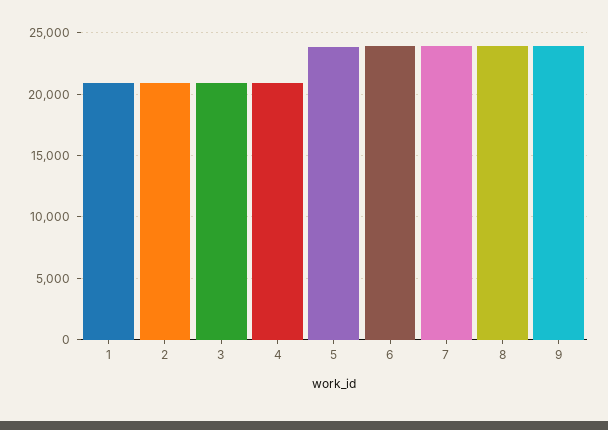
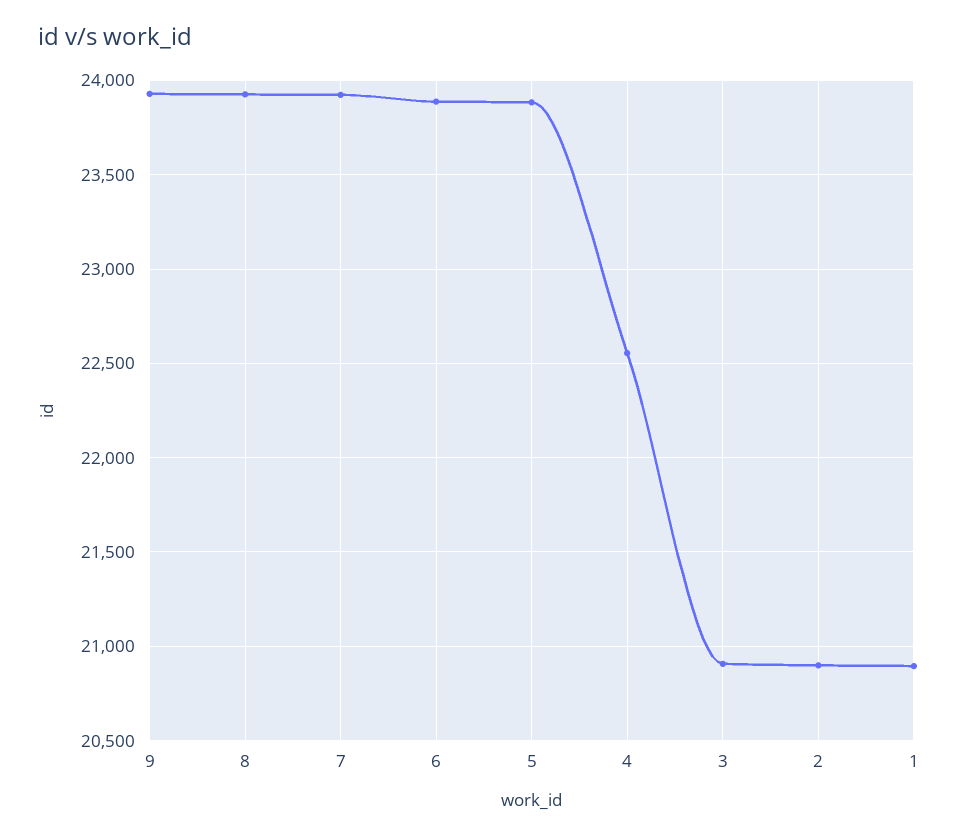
  {
    "1": 20900,
    "2": 20900,
    "3": 20900,
-   "4": 21000,
+   "4": 22550,
    "5": 23900,
    "6": 23900,
    "7": 23900,
    "8": 23950,
    "9": 23950
  }

